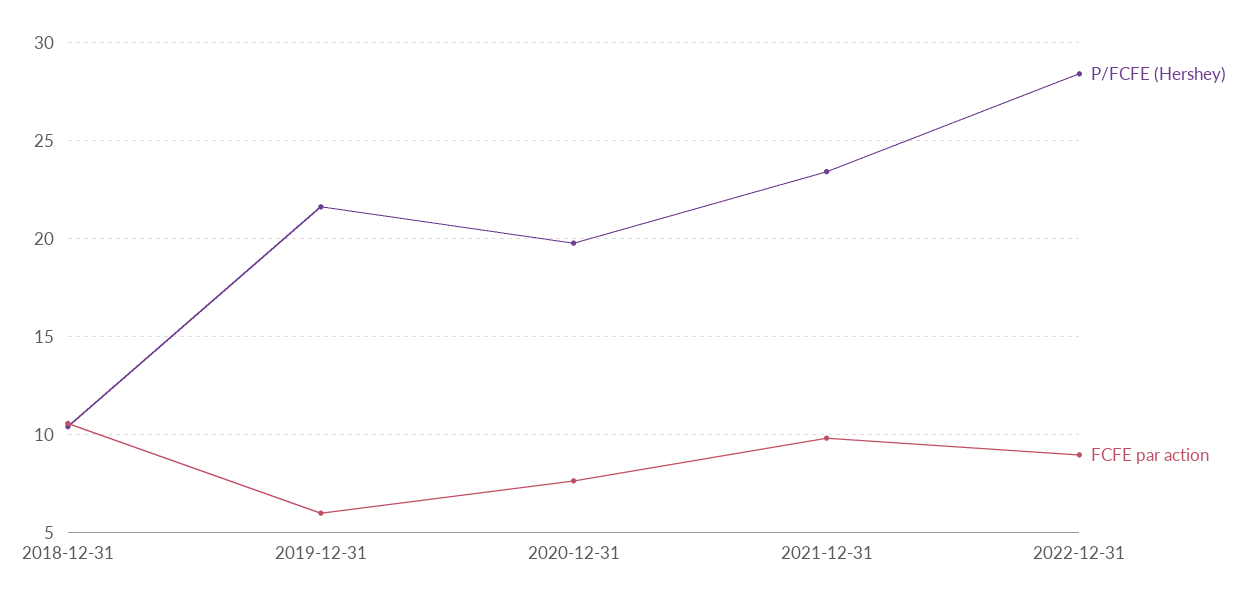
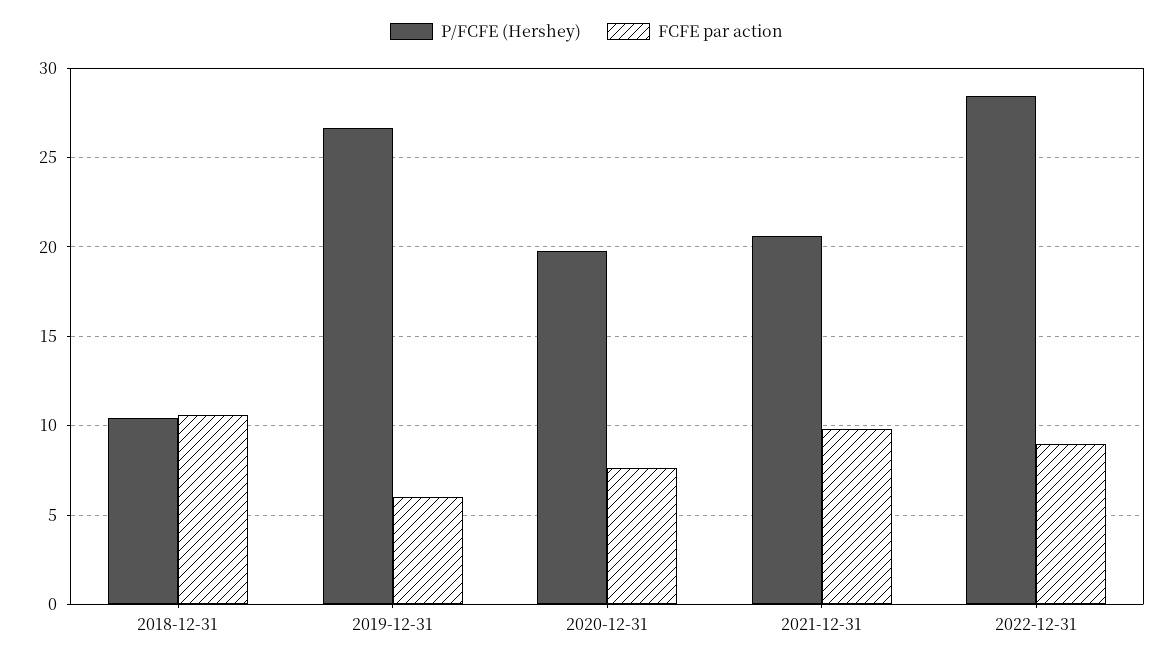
  {
    "P/FCFE (Hershey)": {
      "2018-12-31": 10.5,
-     "2019-12-31": 21.5,
+     "2019-12-31": 26.5,
      "2020-12-31": 20,
-     "2021-12-31": 23.5,
+     "2021-12-31": 20.5,
      "2022-12-31": 28.5
    },
    "FCFE par action": {
      "2018-12-31": 10.5,
      "2019-12-31": 6,
      "2020-12-31": 7.5,
      "2021-12-31": 10,
      "2022-12-31": 9
    }
  }

